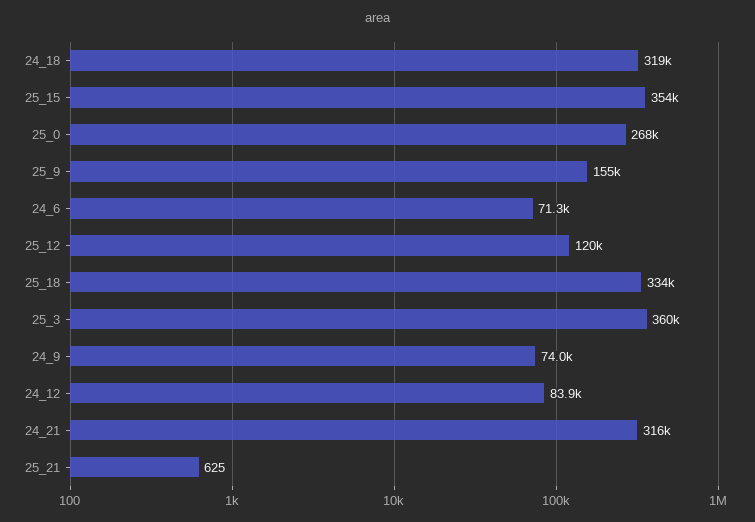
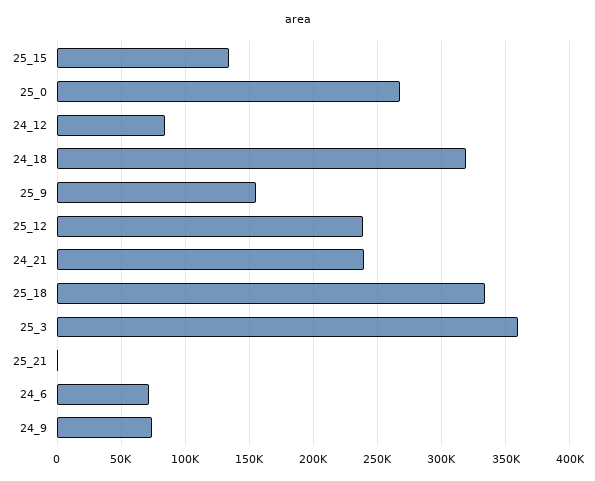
  {
    "24_18": 319000,
-   "25_15": 354000,
+   "25_15": 135000,
    "25_0": 268000,
    "25_9": 155000,
    "24_6": 71300,
-   "25_12": 120000,
+   "25_12": 240000,
    "25_18": 334000,
    "25_3": 360000,
    "24_9": 74000,
    "24_12": 83900,
-   "24_21": 316000,
+   "24_21": 240000,
    "25_21": 625
  }

